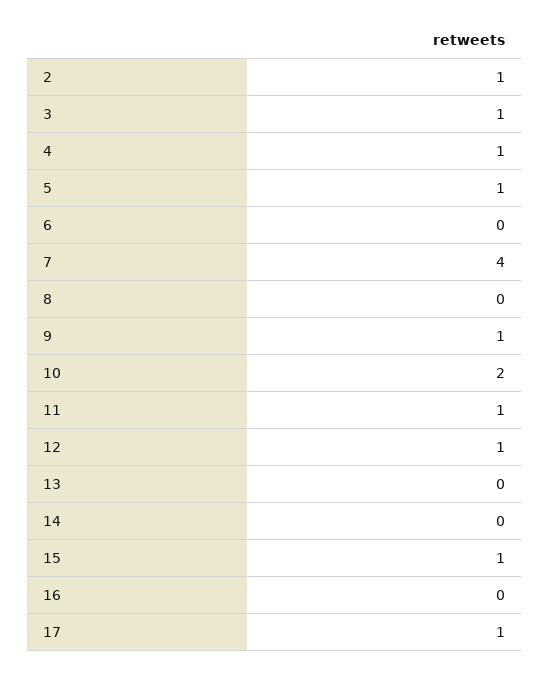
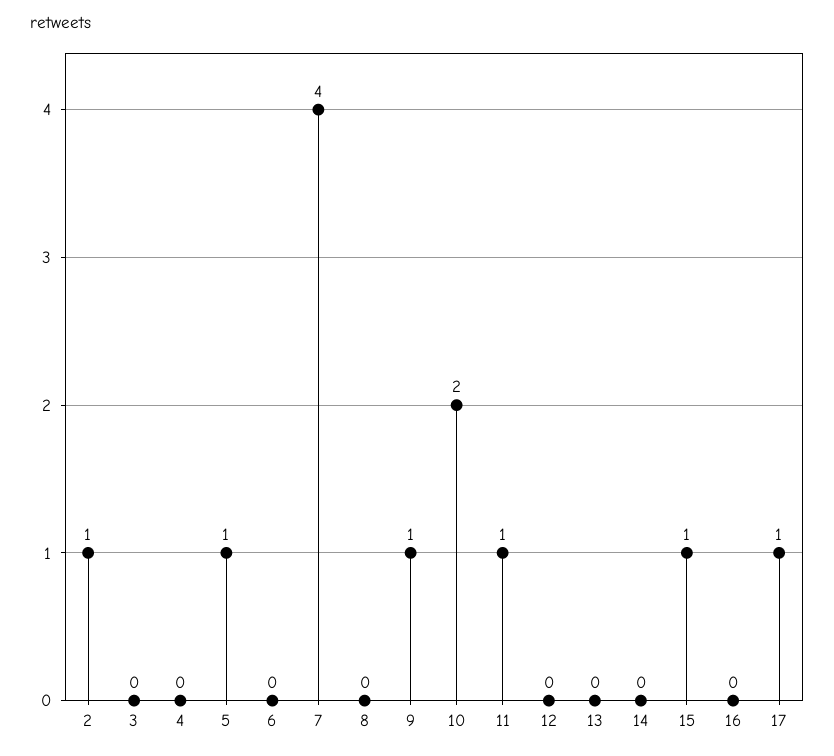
  {
    "2": 1,
-   "3": 1,
+   "3": 0,
-   "4": 1,
+   "4": 0,
    "5": 1,
    "6": 0,
    "7": 4,
    "8": 0,
    "9": 1,
    "10": 2,
    "11": 1,
-   "12": 1,
+   "12": 0,
    "13": 0,
    "14": 0,
    "15": 1,
    "16": 0,
    "17": 1
  }

